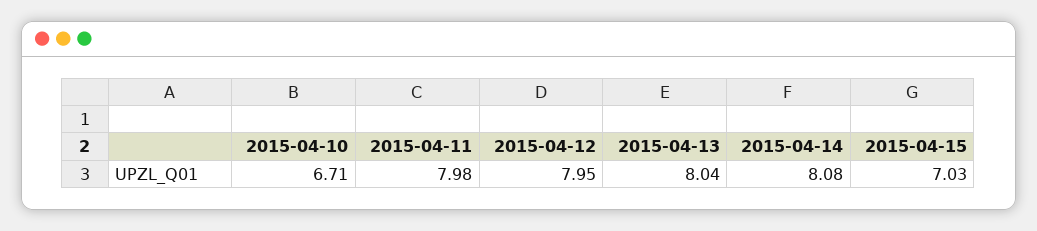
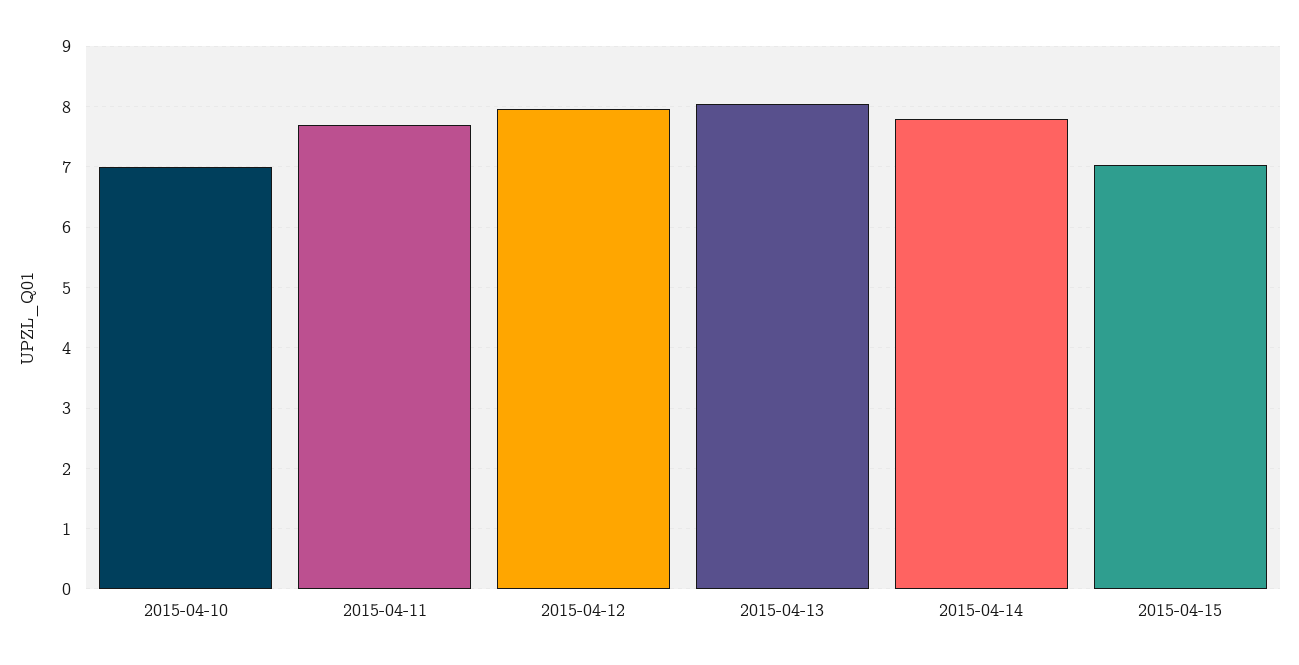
  {
-   "2015-04-10": 6.71,
+   "2015-04-10": 7,
-   "2015-04-11": 7.98,
+   "2015-04-11": 7.7,
    "2015-04-12": 7.95,
    "2015-04-13": 8.04,
-   "2015-04-14": 8.08,
+   "2015-04-14": 7.8,
    "2015-04-15": 7.03
  }

